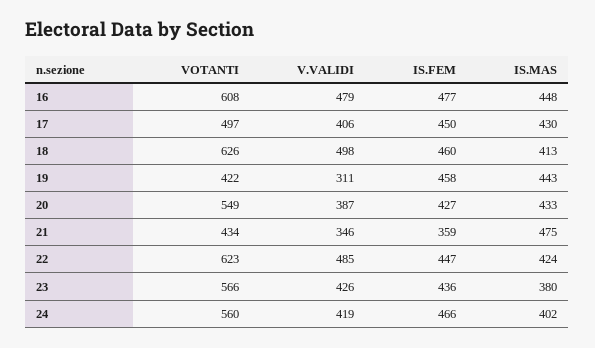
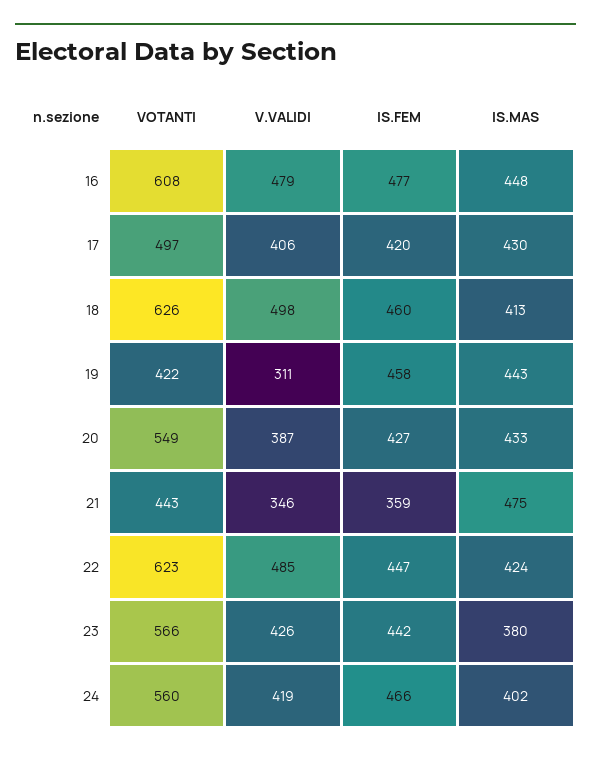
  {
    "VOTANTI": {
      "16": 608,
      "17": 497,
      "18": 626,
      "19": 422,
      "20": 549,
-     "21": 434,
+     "21": 443,
      "22": 623,
      "23": 566,
      "24": 560
    },
    "V.VALIDI": {
      "16": 479,
      "17": 406,
      "18": 498,
      "19": 311,
      "20": 387,
      "21": 346,
      "22": 485,
      "23": 426,
      "24": 419
    },
    "IS.FEM": {
      "16": 477,
-     "17": 450,
+     "17": 420,
      "18": 460,
      "19": 458,
      "20": 427,
      "21": 359,
      "22": 447,
-     "23": 436,
+     "23": 442,
      "24": 466
    },
    "IS.MAS": {
      "16": 448,
      "17": 430,
      "18": 413,
      "19": 443,
      "20": 433,
      "21": 475,
      "22": 424,
      "23": 380,
      "24": 402
    }
  }

